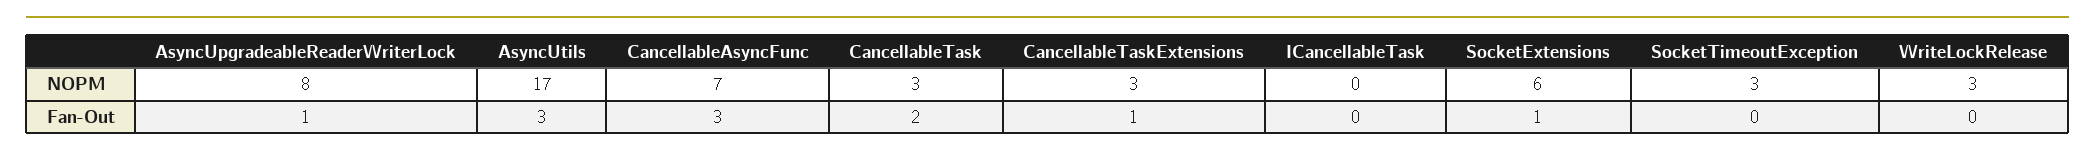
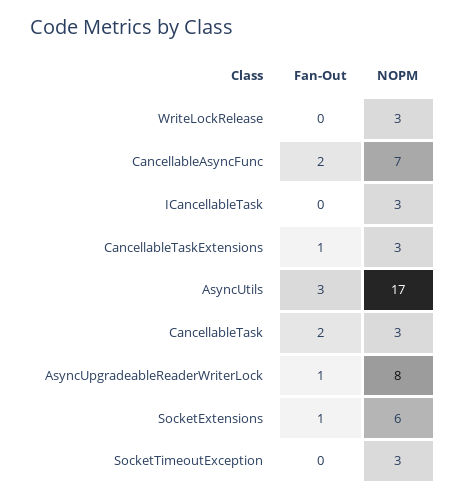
  {
    "AsyncUpgradeableReaderWriterLock": {
      "NOPM": 8,
      "Fan-Out": 1
    },
    "AsyncUtils": {
      "NOPM": 17,
      "Fan-Out": 3
    },
    "CancellableAsyncFunc": {
      "NOPM": 7,
-     "Fan-Out": 3
+     "Fan-Out": 2
    },
    "CancellableTask": {
      "NOPM": 3,
      "Fan-Out": 2
    },
    "CancellableTaskExtensions": {
      "NOPM": 3,
      "Fan-Out": 1
    },
    "ICancellableTask": {
-     "NOPM": 0,
+     "NOPM": 3,
      "Fan-Out": 0
    },
    "SocketExtensions": {
      "NOPM": 6,
      "Fan-Out": 1
    },
    "SocketTimeoutException": {
      "NOPM": 3,
      "Fan-Out": 0
    },
    "WriteLockRelease": {
      "NOPM": 3,
      "Fan-Out": 0
    }
  }

